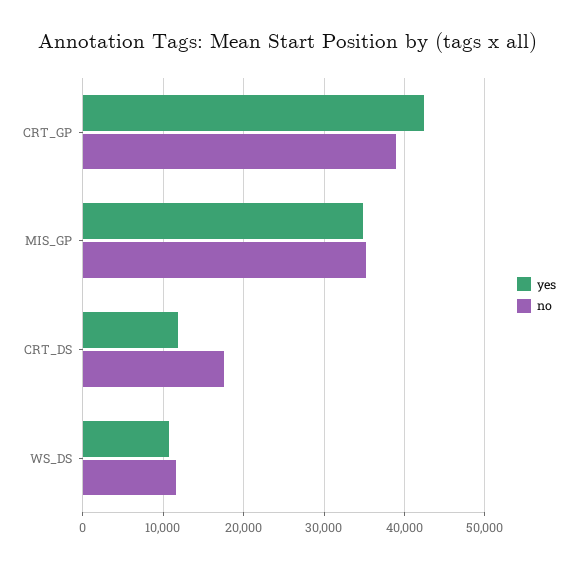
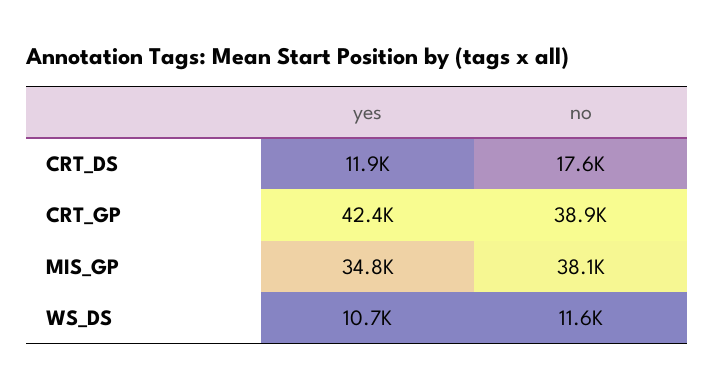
  {
    "yes": {
      "CRT_GP": 42400,
      "MIS_GP": 34800,
      "CRT_DS": 11900,
      "WS_DS": 10700
    },
    "no": {
      "CRT_GP": 38900,
-     "MIS_GP": 35000,
+     "MIS_GP": 38100,
      "CRT_DS": 17600,
      "WS_DS": 11600
    }
  }

